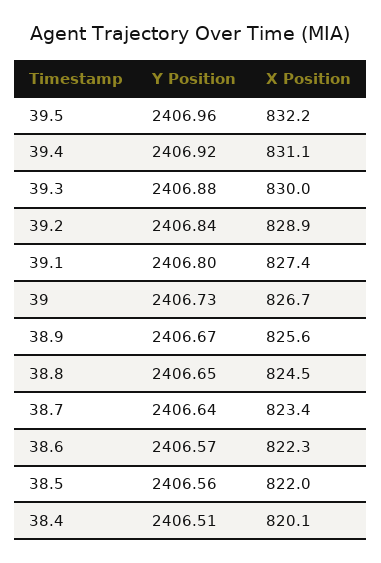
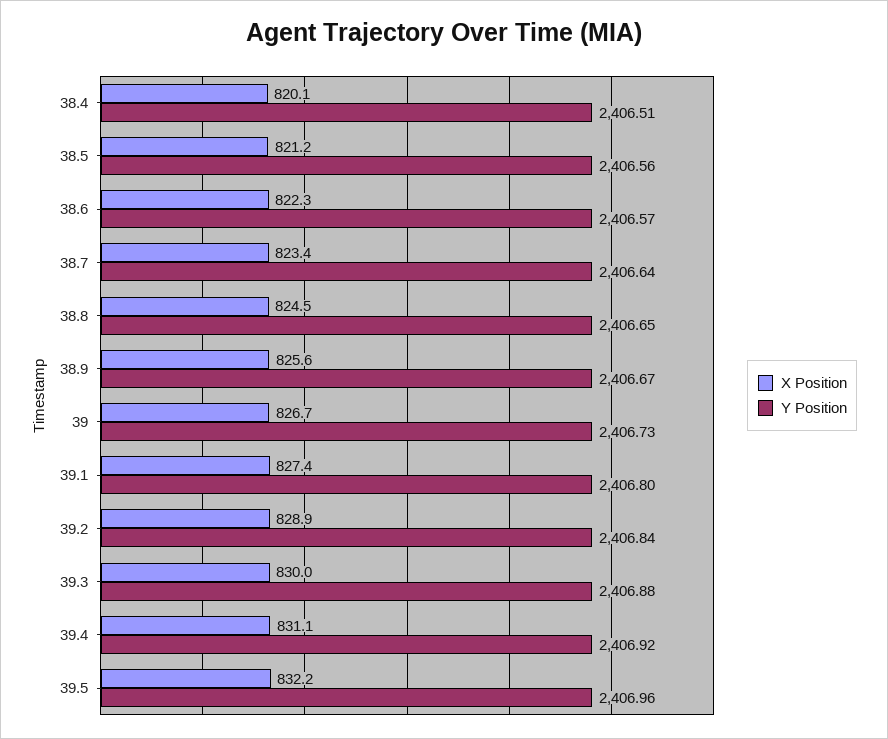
  {
    "Y Position": {
      "39.5": 2406.96,
      "39.4": 2406.92,
      "39.3": 2406.88,
      "39.2": 2406.84,
      "39.1": 2406.8,
      "39": 2406.73,
      "38.9": 2406.67,
      "38.8": 2406.65,
      "38.7": 2406.64,
      "38.6": 2406.57,
      "38.5": 2406.56,
      "38.4": 2406.51
    },
    "X Position": {
      "39.5": 832.2,
      "39.4": 831.1,
      "39.3": 830,
      "39.2": 828.9,
      "39.1": 827.4,
      "39": 826.7,
      "38.9": 825.6,
      "38.8": 824.5,
      "38.7": 823.4,
      "38.6": 822.3,
-     "38.5": 822,
+     "38.5": 821.2,
      "38.4": 820.1
    }
  }

